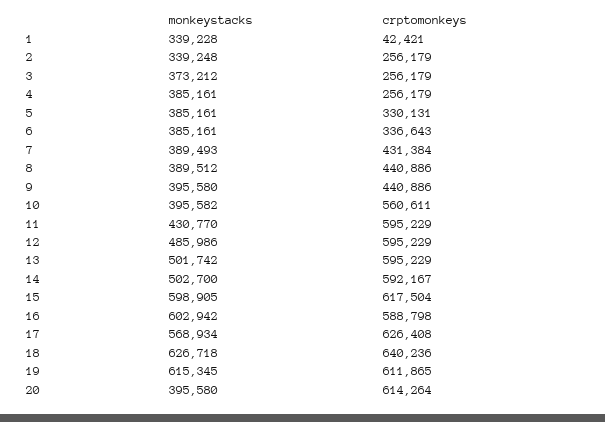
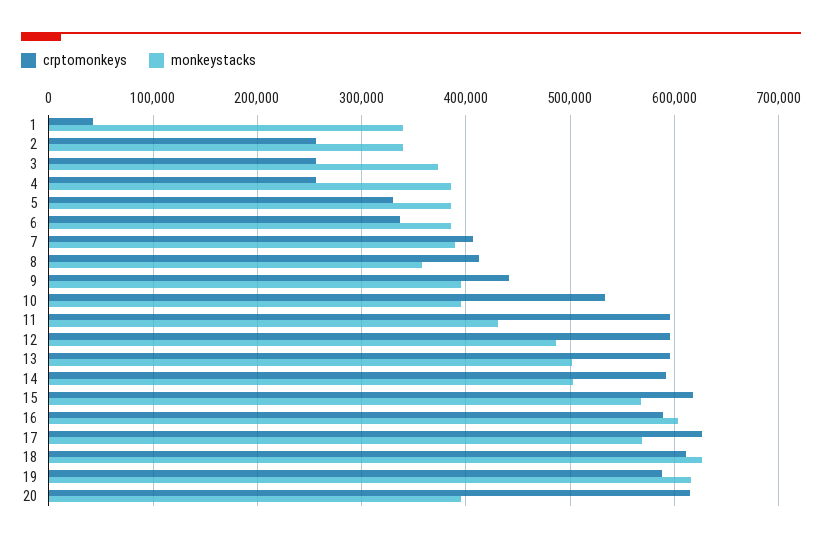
  {
    "monkeystacks": {
      "1": 339228,
      "2": 339248,
      "3": 373212,
      "4": 385161,
      "5": 385161,
      "6": 385161,
      "7": 389493,
-     "8": 389512,
+     "8": 360000,
      "9": 395580,
      "10": 395582,
      "11": 430770,
      "12": 485986,
      "13": 501742,
      "14": 502700,
-     "15": 598905,
+     "15": 570000,
      "16": 602942,
      "17": 568934,
      "18": 626718,
      "19": 615345,
      "20": 395580
    },
    "crptomonkeys": {
      "1": 42421,
      "2": 256179,
      "3": 256179,
      "4": 256179,
      "5": 330131,
      "6": 336643,
-     "7": 431384,
+     "7": 410000,
-     "8": 440886,
+     "8": 410000,
      "9": 440886,
-     "10": 560611,
+     "10": 530000,
      "11": 595229,
      "12": 595229,
      "13": 595229,
      "14": 592167,
      "15": 617504,
      "16": 588798,
      "17": 626408,
-     "18": 640236,
+     "18": 610000,
-     "19": 611865,
+     "19": 590000,
      "20": 614264
    }
  }

